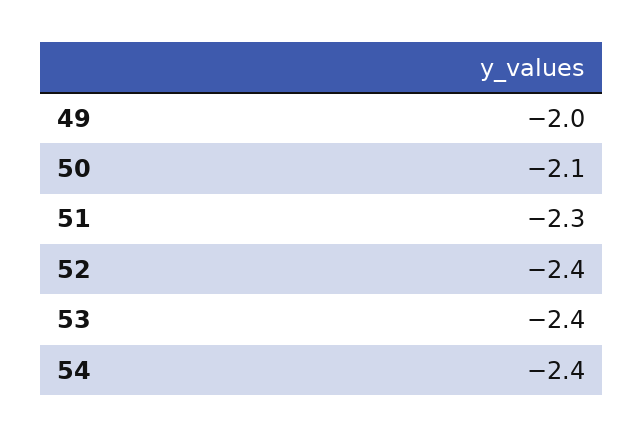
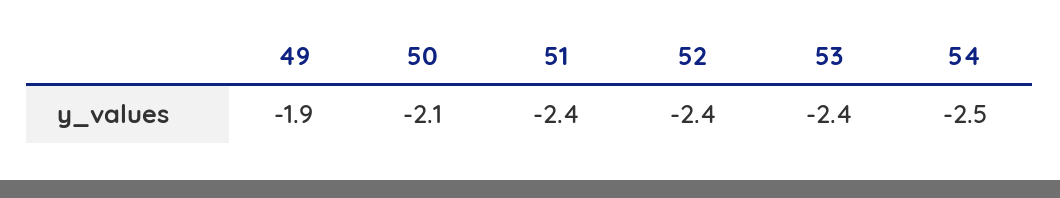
  {
-   "49": -2,
+   "49": -1.9,
    "50": -2.1,
-   "51": -2.3,
+   "51": -2.4,
    "52": -2.4,
    "53": -2.4,
-   "54": -2.4
+   "54": -2.5
  }

